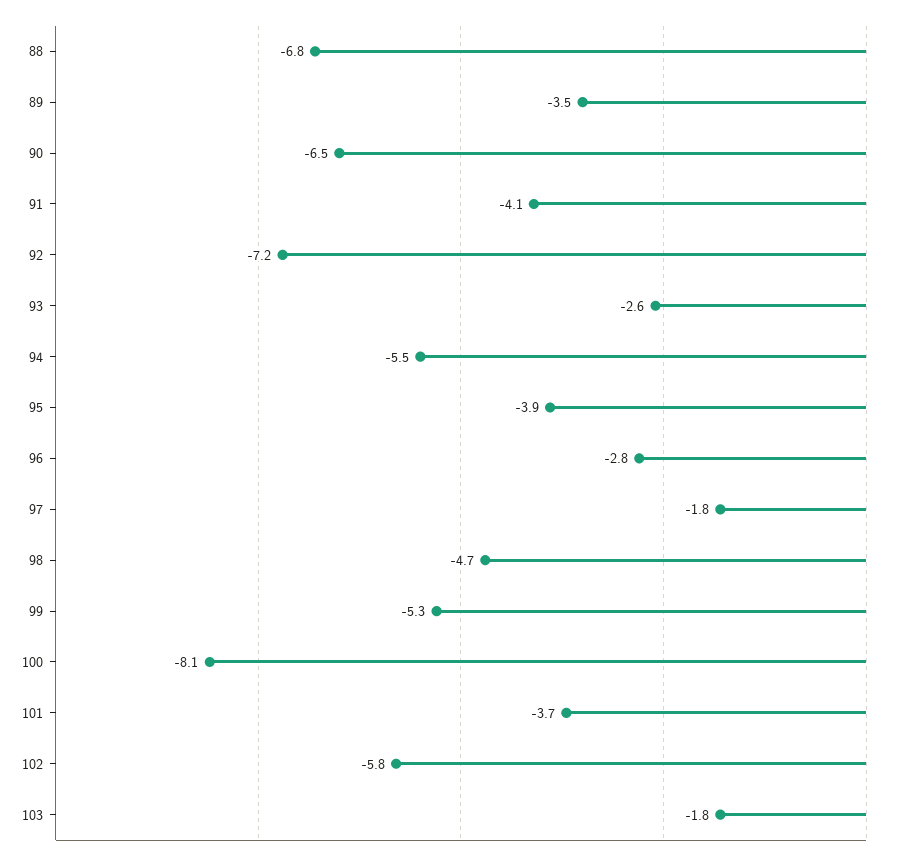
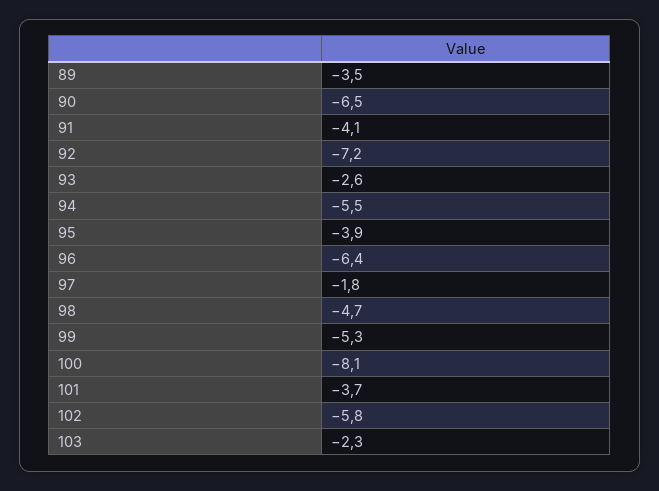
  {
-   "88": -6.8,
    "89": -3.5,
    "90": -6.5,
    "91": -4.1,
    "92": -7.2,
    "93": -2.6,
    "94": -5.5,
    "95": -3.9,
-   "96": -2.8,
+   "96": -6.4,
    "97": -1.8,
    "98": -4.7,
    "99": -5.3,
    "100": -8.1,
    "101": -3.7,
    "102": -5.8,
-   "103": -1.8
+   "103": -2.3
  }

